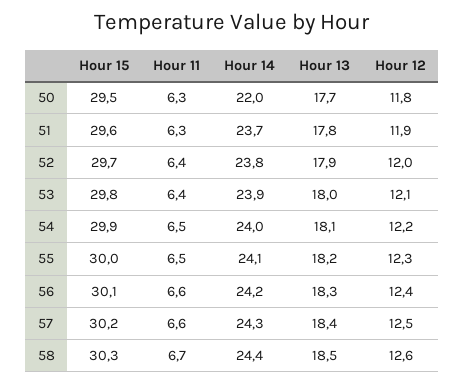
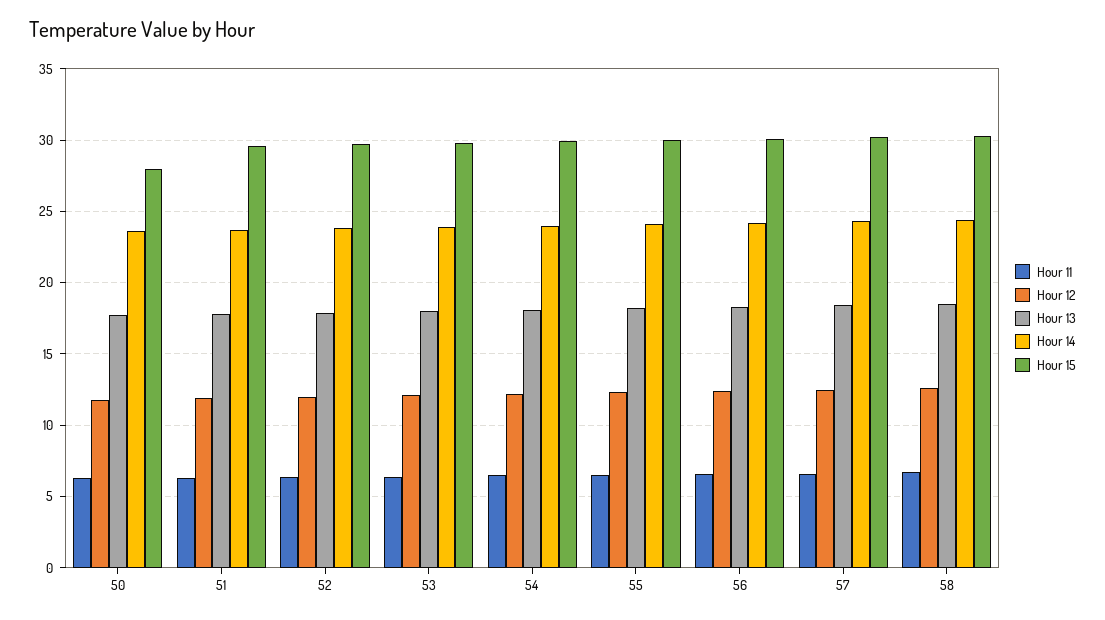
  {
    "Hour 15": {
-     "50": 29.5,
+     "50": 28,
      "51": 29.6,
      "52": 29.7,
      "53": 29.8,
      "54": 29.9,
      "55": 30,
      "56": 30.1,
      "57": 30.2,
      "58": 30.3
    },
    "Hour 11": {
      "50": 6.3,
      "51": 6.3,
      "52": 6.4,
      "53": 6.4,
      "54": 6.5,
      "55": 6.5,
      "56": 6.6,
      "57": 6.6,
      "58": 6.7
    },
    "Hour 14": {
-     "50": 22,
+     "50": 23.5,
      "51": 23.7,
      "52": 23.8,
      "53": 23.9,
      "54": 24,
      "55": 24.1,
      "56": 24.2,
      "57": 24.3,
      "58": 24.4
    },
    "Hour 13": {
      "50": 17.7,
      "51": 17.8,
      "52": 17.9,
      "53": 18,
      "54": 18.1,
      "55": 18.2,
      "56": 18.3,
      "57": 18.4,
      "58": 18.5
    },
    "Hour 12": {
      "50": 11.8,
      "51": 11.9,
      "52": 12,
      "53": 12.1,
      "54": 12.2,
      "55": 12.3,
      "56": 12.4,
      "57": 12.5,
      "58": 12.6
    }
  }

